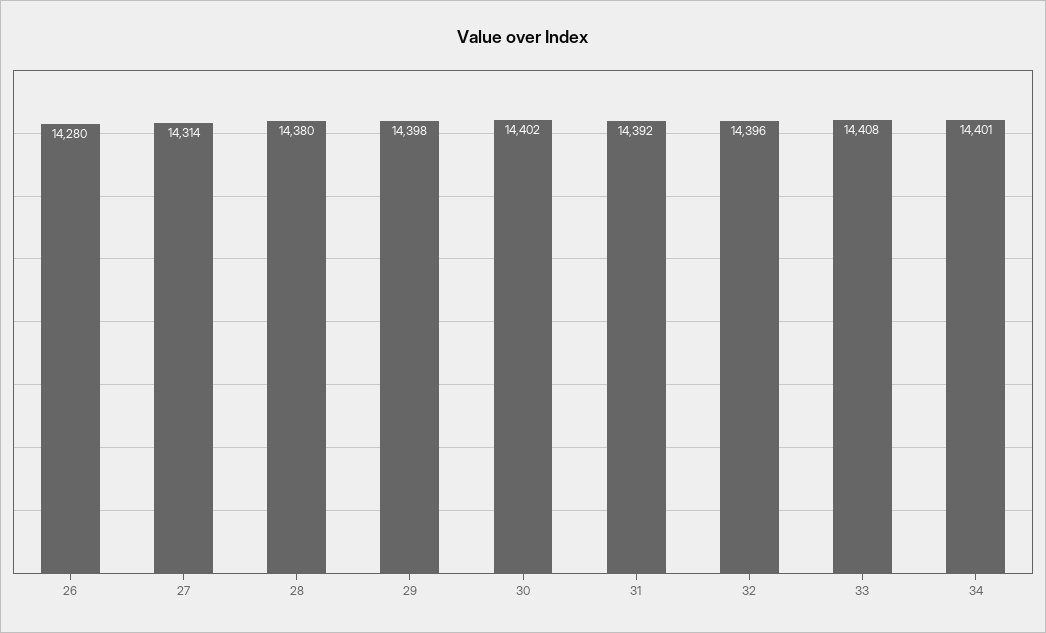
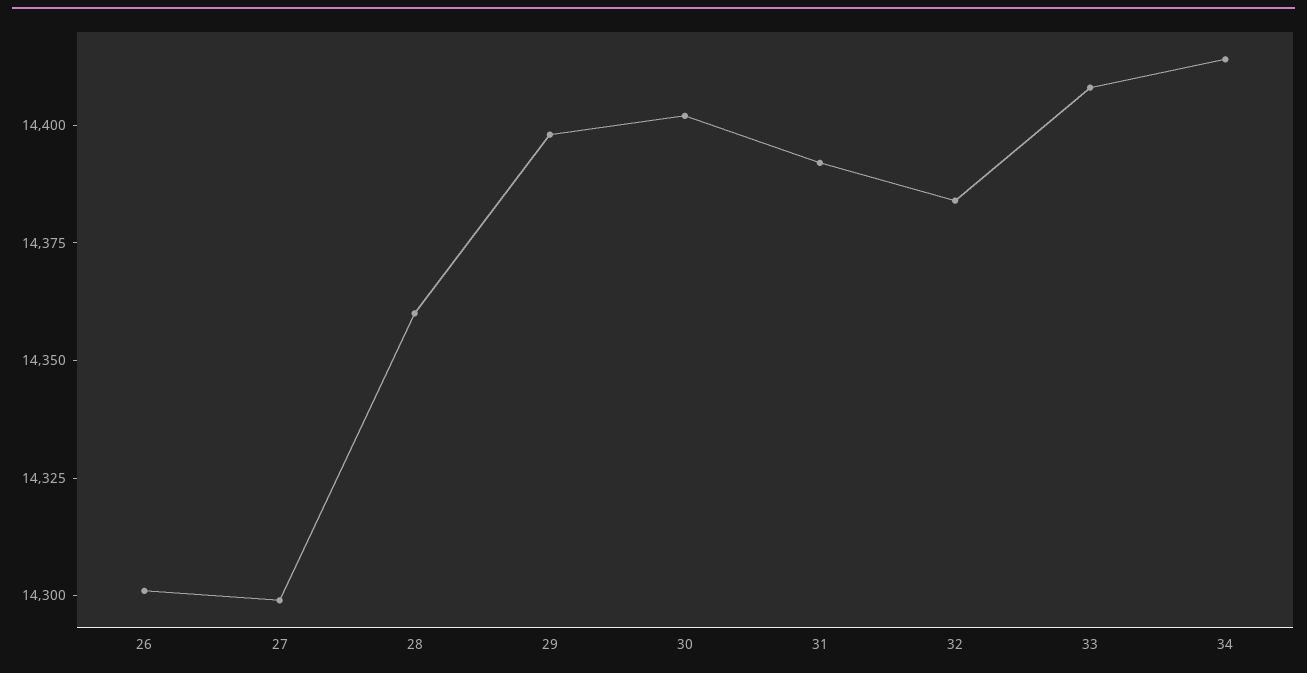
  {
-   "26": 14280,
+   "26": 14300,
-   "27": 14314,
+   "27": 14300,
-   "28": 14380,
+   "28": 14360,
    "29": 14398,
    "30": 14402,
    "31": 14392,
-   "32": 14396,
+   "32": 14385,
    "33": 14408,
-   "34": 14401
+   "34": 14415
  }

